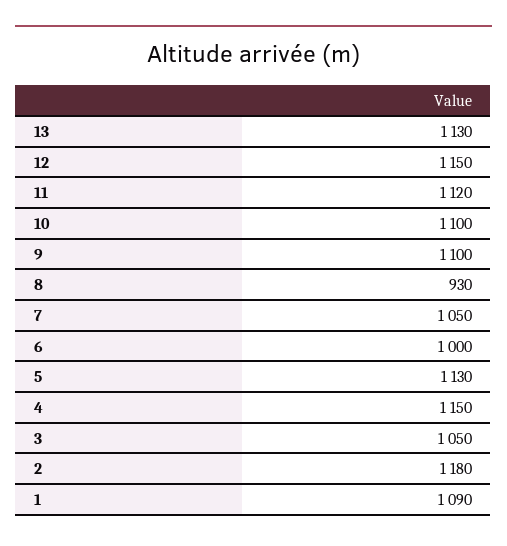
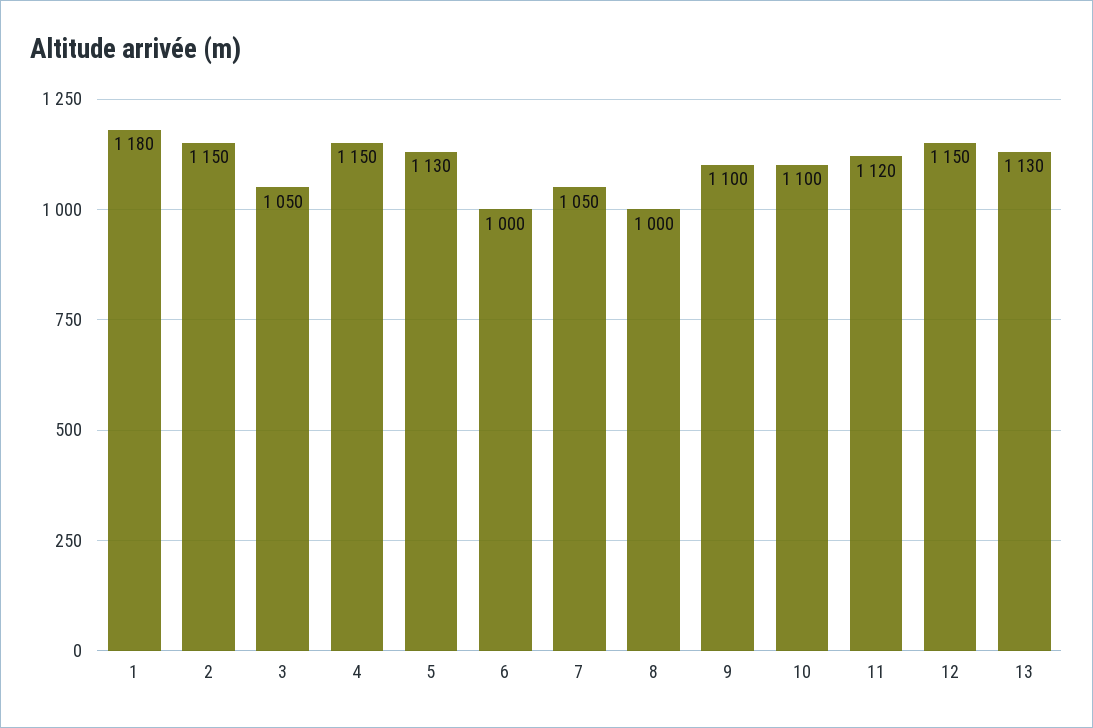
  {
    "13": 1130,
    "12": 1150,
    "11": 1120,
    "10": 1100,
    "9": 1100,
-   "8": 930,
+   "8": 1000,
    "7": 1050,
    "6": 1000,
    "5": 1130,
    "4": 1150,
    "3": 1050,
-   "2": 1180,
+   "2": 1150,
-   "1": 1090
+   "1": 1180
  }

